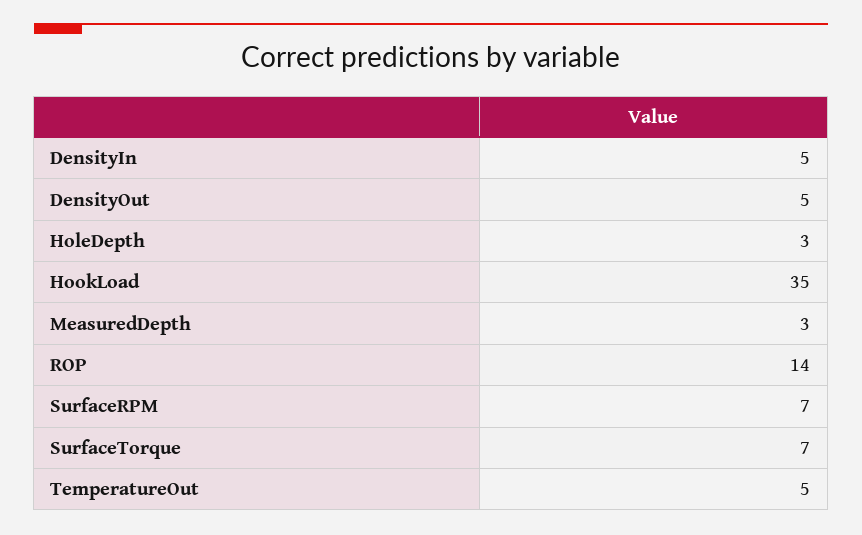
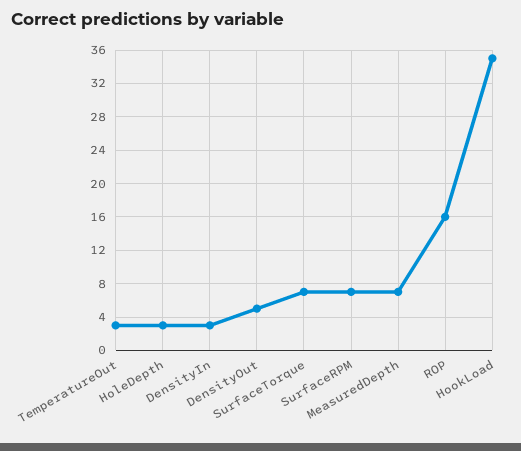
  {
-   "DensityIn": 5,
+   "DensityIn": 3,
    "DensityOut": 5,
    "HoleDepth": 3,
    "HookLoad": 35,
-   "MeasuredDepth": 3,
+   "MeasuredDepth": 7,
-   "ROP": 14,
+   "ROP": 16,
    "SurfaceRPM": 7,
    "SurfaceTorque": 7,
-   "TemperatureOut": 5
+   "TemperatureOut": 3
  }

